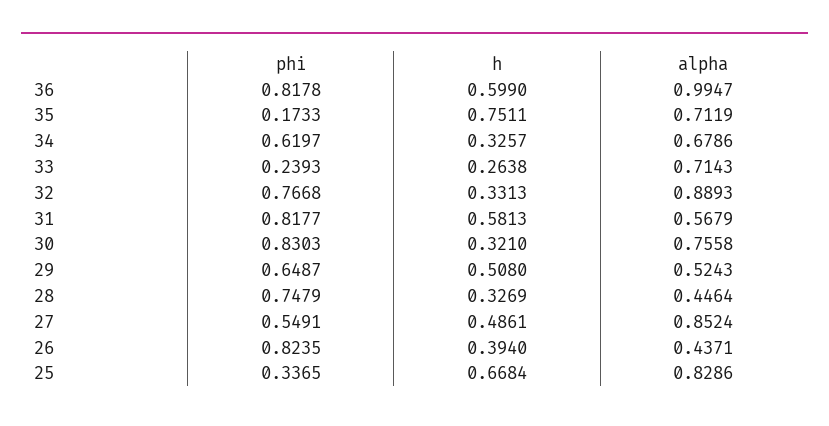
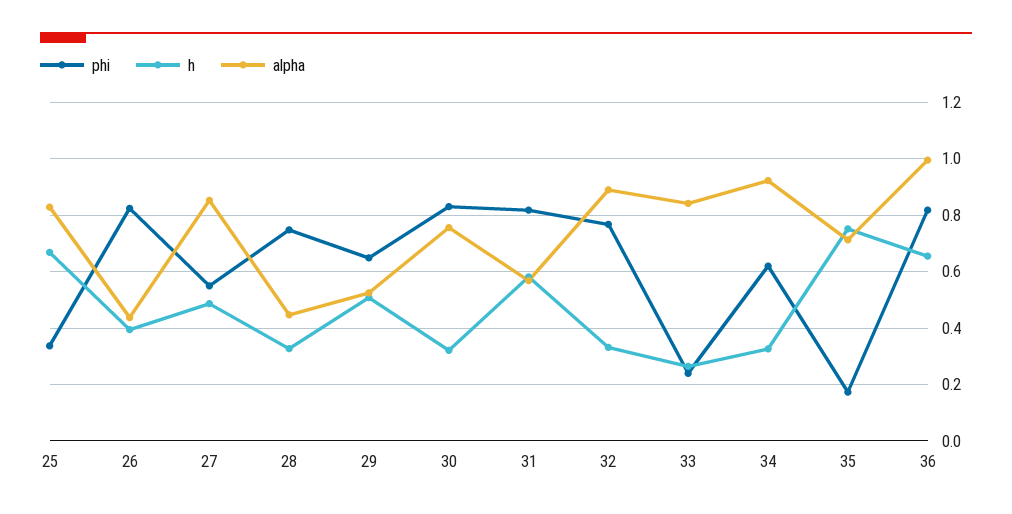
  {
    "phi": {
      "36": 0.8178,
      "35": 0.1733,
      "34": 0.6197,
      "33": 0.2393,
      "32": 0.7668,
      "31": 0.8177,
      "30": 0.8303,
      "29": 0.6487,
      "28": 0.7479,
      "27": 0.5491,
      "26": 0.8235,
      "25": 0.3365
    },
    "h": {
-     "36": 0.599,
+     "36": 0.65,
      "35": 0.7511,
      "34": 0.3257,
      "33": 0.2638,
      "32": 0.3313,
      "31": 0.5813,
      "30": 0.321,
      "29": 0.508,
      "28": 0.3269,
      "27": 0.4861,
      "26": 0.394,
      "25": 0.6684
    },
    "alpha": {
      "36": 0.9947,
      "35": 0.7119,
-     "34": 0.6786,
+     "34": 0.925,
-     "33": 0.7143,
+     "33": 0.85,
      "32": 0.8893,
      "31": 0.5679,
      "30": 0.7558,
      "29": 0.5243,
      "28": 0.4464,
      "27": 0.8524,
      "26": 0.4371,
      "25": 0.8286
    }
  }

